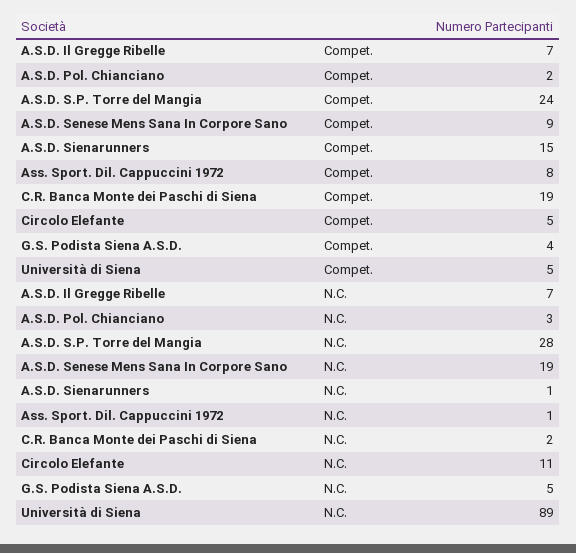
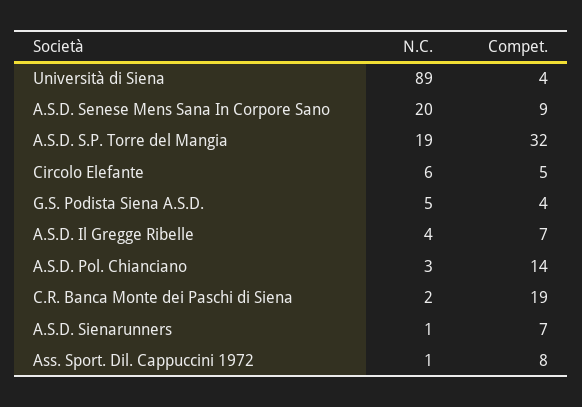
  {
    "A.S.D. Il Gregge Ribelle": {
      "Compet.": 7,
-     "N.C.": 7
+     "N.C.": 4
    },
    "A.S.D. Pol. Chianciano": {
-     "Compet.": 2,
+     "Compet.": 14,
      "N.C.": 3
    },
    "A.S.D. S.P. Torre del Mangia": {
-     "Compet.": 24,
+     "Compet.": 32,
-     "N.C.": 28
+     "N.C.": 19
    },
    "A.S.D. Senese Mens Sana In Corpore Sano": {
      "Compet.": 9,
-     "N.C.": 19
+     "N.C.": 20
    },
    "A.S.D. Sienarunners": {
-     "Compet.": 15,
+     "Compet.": 7,
      "N.C.": 1
    },
    "Ass. Sport. Dil. Cappuccini 1972": {
      "Compet.": 8,
      "N.C.": 1
    },
    "C.R. Banca Monte dei Paschi di Siena": {
      "Compet.": 19,
      "N.C.": 2
    },
    "Circolo Elefante": {
      "Compet.": 5,
-     "N.C.": 11
+     "N.C.": 6
    },
    "G.S. Podista Siena A.S.D.": {
      "Compet.": 4,
      "N.C.": 5
    },
    "Università di Siena": {
-     "Compet.": 5,
+     "Compet.": 4,
      "N.C.": 89
    }
  }

